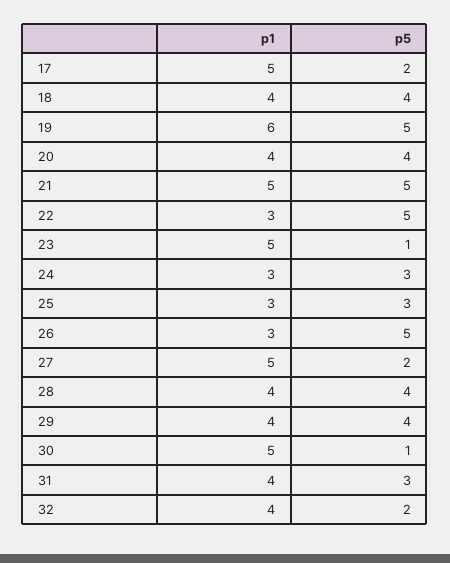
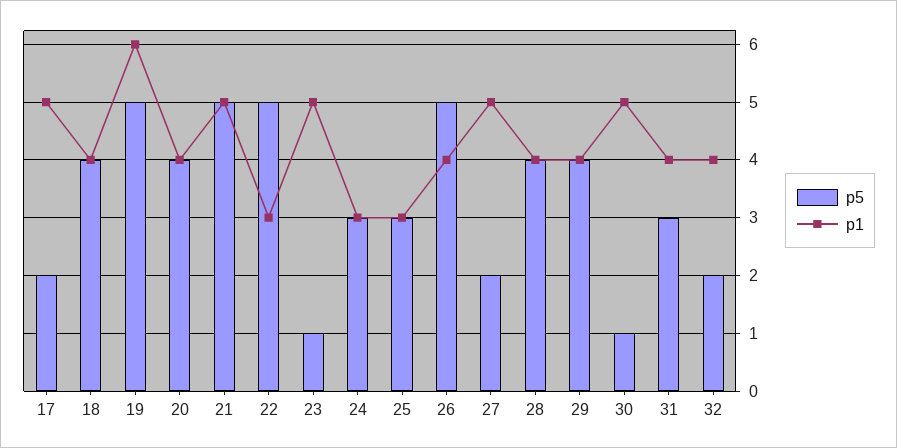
  {
    "p1": {
      "17": 5,
      "18": 4,
      "19": 6,
      "20": 4,
      "21": 5,
      "22": 3,
      "23": 5,
      "24": 3,
      "25": 3,
-     "26": 3,
+     "26": 4,
      "27": 5,
      "28": 4,
      "29": 4,
      "30": 5,
      "31": 4,
      "32": 4
    },
    "p5": {
      "17": 2,
      "18": 4,
      "19": 5,
      "20": 4,
      "21": 5,
      "22": 5,
      "23": 1,
      "24": 3,
      "25": 3,
      "26": 5,
      "27": 2,
      "28": 4,
      "29": 4,
      "30": 1,
      "31": 3,
      "32": 2
    }
  }

